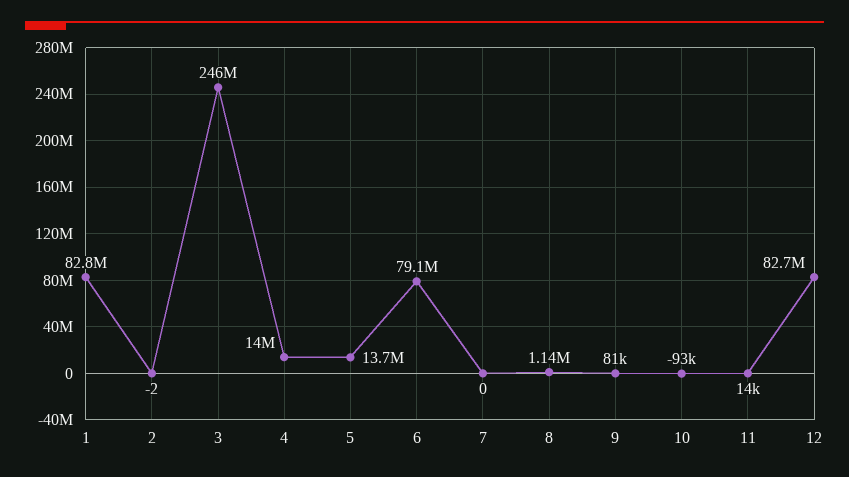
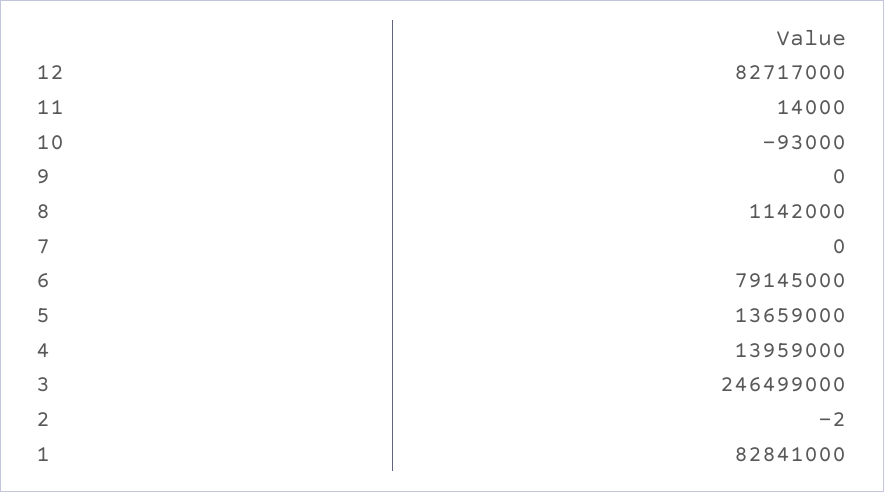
  {
    "1": 82841000,
    "2": -2,
    "3": 246499000,
    "4": 13959000,
    "5": 13659000,
    "6": 79145000,
    "7": 0,
    "8": 1142000,
-   "9": 81000,
+   "9": 0,
    "10": -93000,
    "11": 14000,
    "12": 82717000
  }

